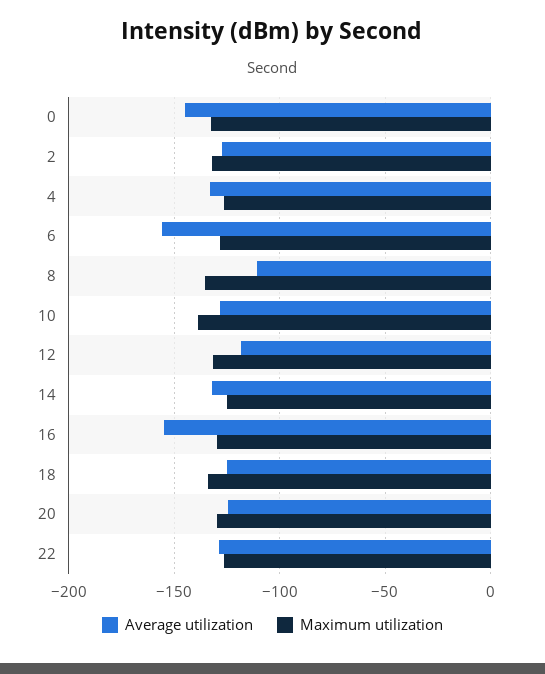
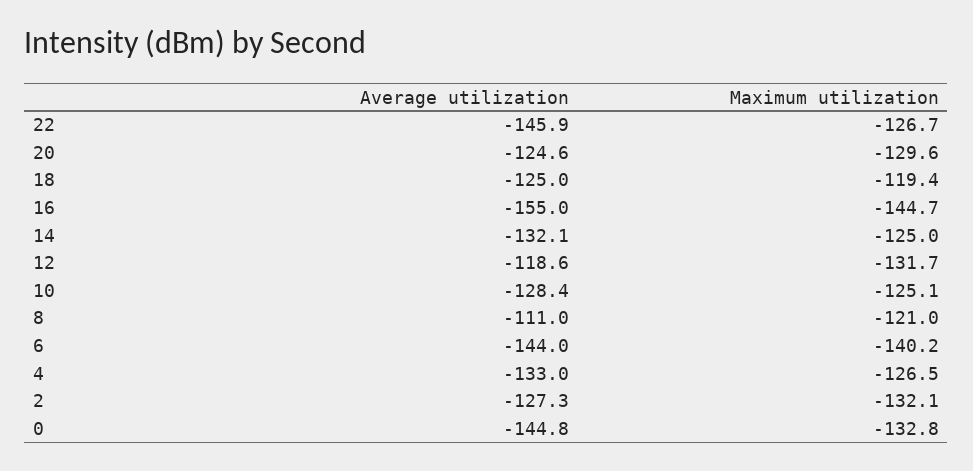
  {
    "Average utilization": {
      "0": -144.8,
      "2": -127.3,
      "4": -133,
-     "6": -155,
+     "6": -144,
      "8": -111,
      "10": -128.4,
      "12": -118.6,
      "14": -132.1,
      "16": -155,
      "18": -125,
      "20": -124.6,
-     "22": -130
+     "22": -145.9
    },
    "Maximum utilization": {
      "0": -132.8,
      "2": -132.1,
      "4": -126.5,
-     "6": -130,
+     "6": -140.2,
-     "8": -135,
+     "8": -121,
-     "10": -140,
+     "10": -125.1,
      "12": -131.7,
      "14": -125,
-     "16": -130,
+     "16": -144.7,
-     "18": -135,
+     "18": -119.4,
      "20": -129.6,
      "22": -126.7
    }
  }

